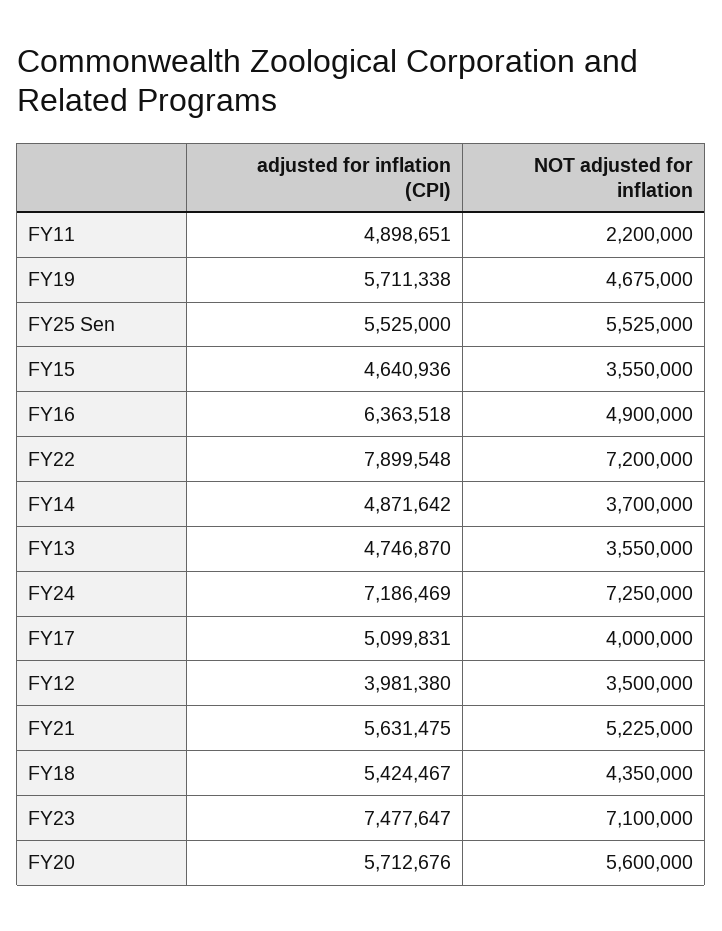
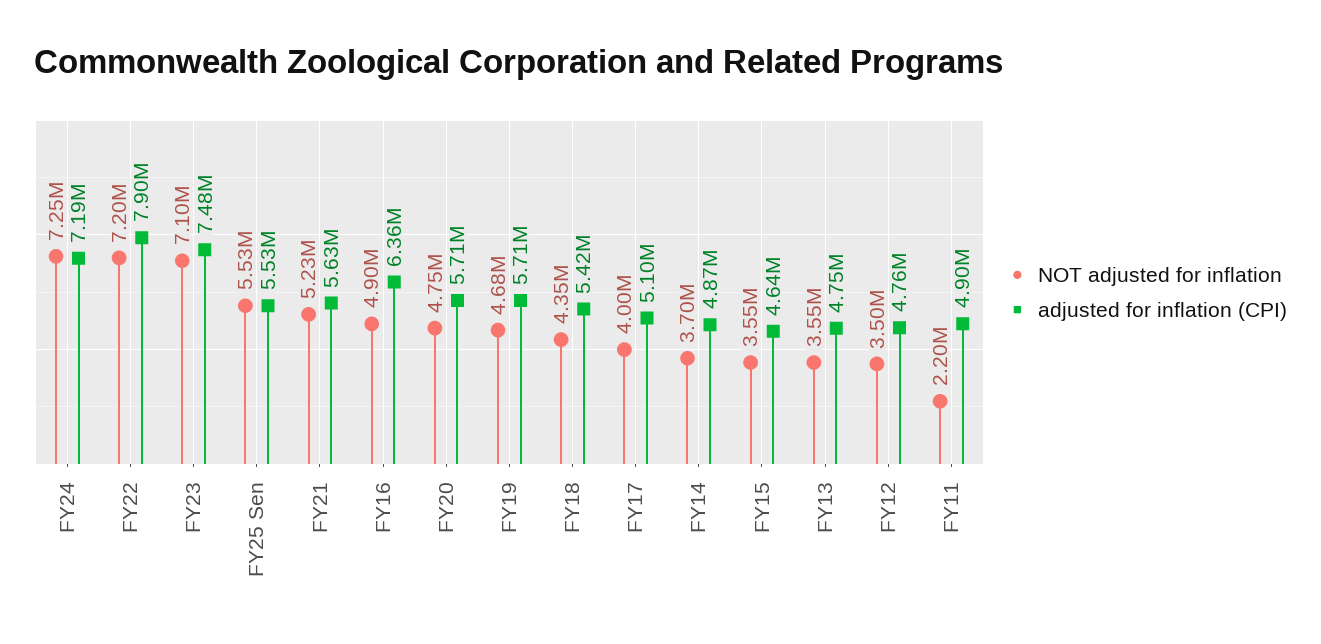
  {
    "adjusted for inflation (CPI)": {
      "FY11": 4898651,
      "FY19": 5711338,
      "FY25 Sen": 5525000,
      "FY15": 4640936,
      "FY16": 6363518,
      "FY22": 7899548,
      "FY14": 4871642,
      "FY13": 4746870,
      "FY24": 7186469,
      "FY17": 5099831,
-     "FY12": 3981380,
+     "FY12": 4760000,
      "FY21": 5631475,
      "FY18": 5424467,
      "FY23": 7477647,
      "FY20": 5712676
    },
    "NOT adjusted for inflation": {
      "FY11": 2200000,
      "FY19": 4675000,
      "FY25 Sen": 5525000,
      "FY15": 3550000,
      "FY16": 4900000,
      "FY22": 7200000,
      "FY14": 3700000,
      "FY13": 3550000,
      "FY24": 7250000,
      "FY17": 4000000,
      "FY12": 3500000,
      "FY21": 5225000,
      "FY18": 4350000,
      "FY23": 7100000,
-     "FY20": 5600000
+     "FY20": 4750000
    }
  }

